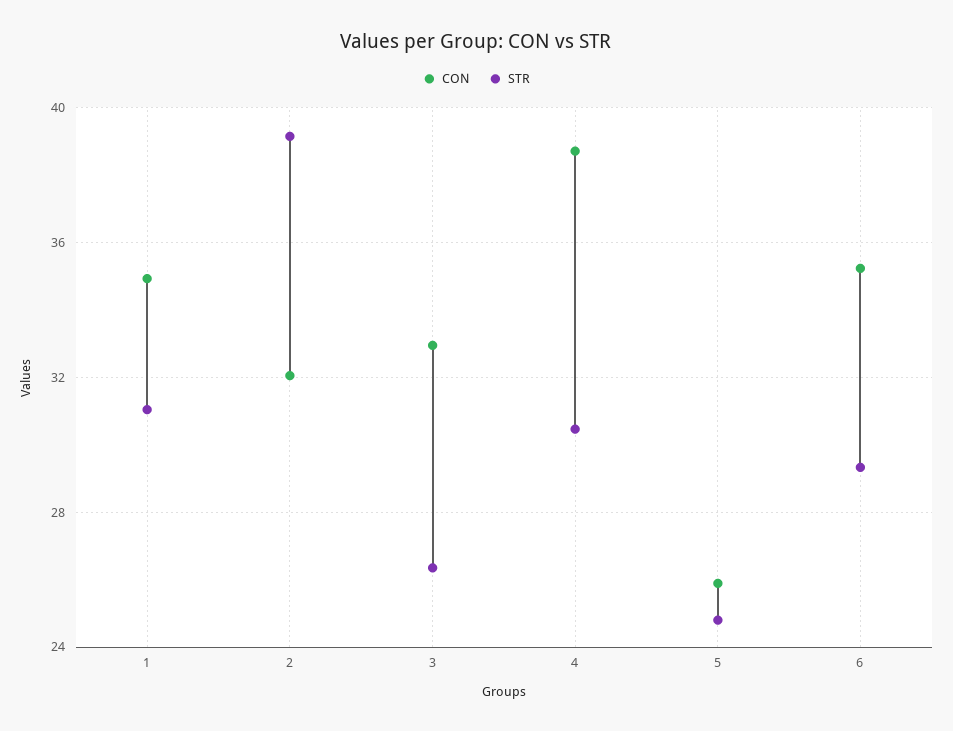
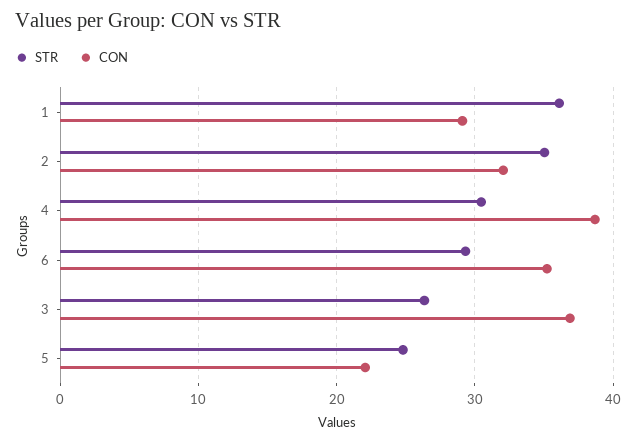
  {
    "CON": {
-     "1": 35,
+     "1": 29,
      "2": 32,
-     "3": 33,
+     "3": 37,
      "4": 38.5,
-     "5": 26,
+     "5": 22,
      "6": 35
    },
    "STR": {
-     "1": 31,
+     "1": 36,
-     "2": 39,
+     "2": 35,
      "3": 26.5,
      "4": 30.5,
      "5": 25,
      "6": 29.5
    }
  }

